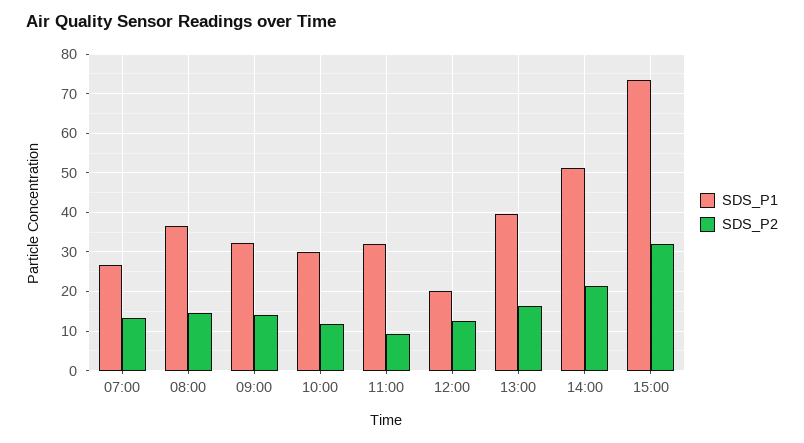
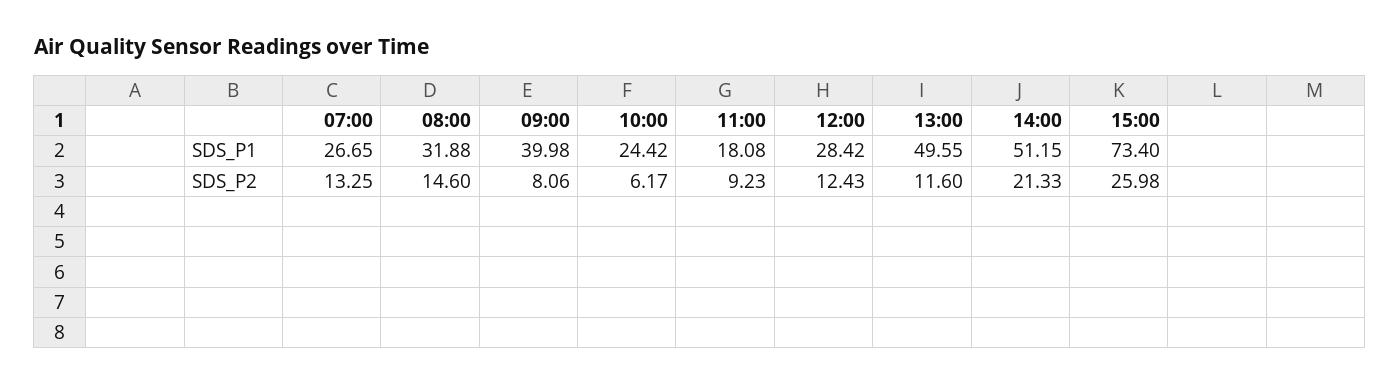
  {
    "SDS_P1": {
      "07:00": 26.65,
-     "08:00": 36,
+     "08:00": 31.88,
-     "09:00": 32,
+     "09:00": 39.98,
-     "10:00": 30,
+     "10:00": 24.42,
-     "11:00": 32,
+     "11:00": 18.08,
-     "12:00": 20,
+     "12:00": 28.42,
-     "13:00": 40,
+     "13:00": 49.55,
      "14:00": 51.15,
      "15:00": 73.4
    },
    "SDS_P2": {
      "07:00": 13.25,
      "08:00": 14.6,
-     "09:00": 14,
+     "09:00": 8.06,
-     "10:00": 12,
+     "10:00": 6.17,
      "11:00": 9.23,
      "12:00": 12.43,
-     "13:00": 16,
+     "13:00": 11.6,
      "14:00": 21.33,
-     "15:00": 32
+     "15:00": 25.98
    }
  }

